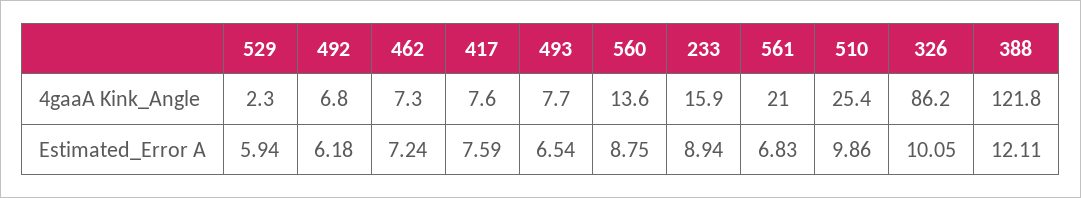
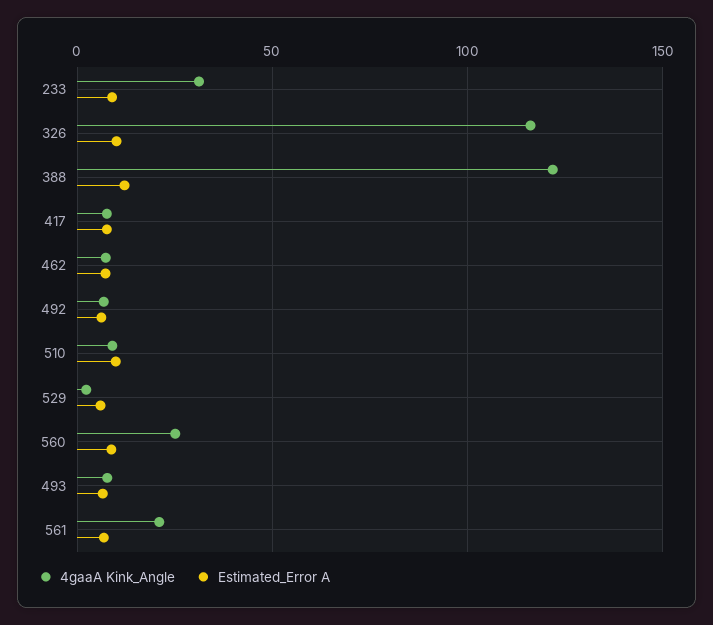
  {
    "4gaaA Kink_Angle": {
      "529": 2.3,
      "492": 6.8,
      "462": 7.3,
      "417": 7.6,
      "493": 7.7,
-     "560": 13.6,
+     "560": 25,
-     "233": 15.9,
+     "233": 30,
      "561": 21,
-     "510": 25.4,
+     "510": 10,
-     "326": 86.2,
+     "326": 115,
      "388": 121.8
    },
    "Estimated_Error A": {
      "529": 5.94,
      "492": 6.18,
      "462": 7.24,
      "417": 7.59,
      "493": 6.54,
      "560": 8.75,
      "233": 8.94,
      "561": 6.83,
      "510": 9.86,
      "326": 10.05,
      "388": 12.11
    }
  }

